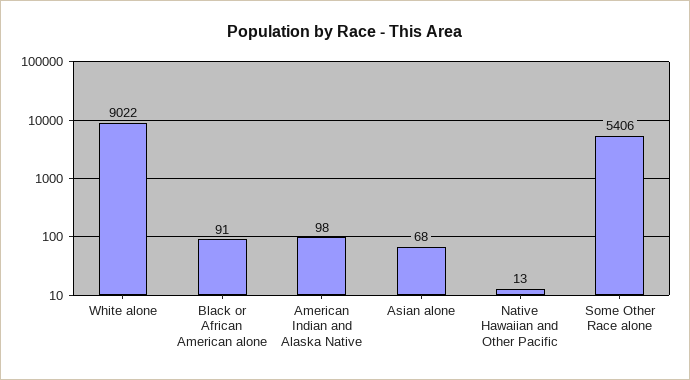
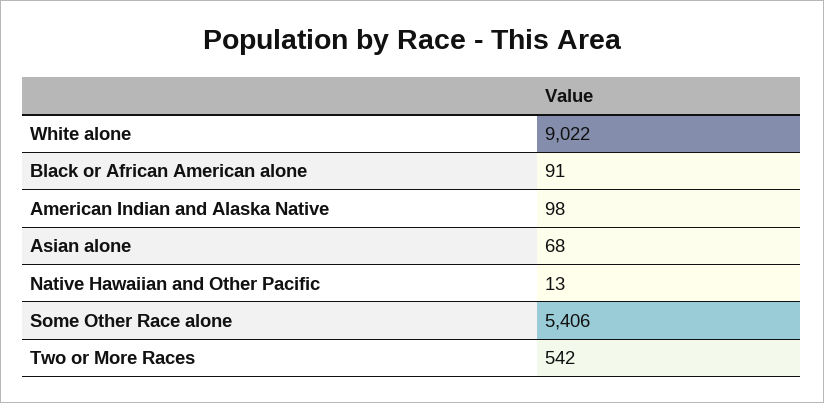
  {
    "White alone": 9022,
    "Black or African American alone": 91,
    "American Indian and Alaska Native": 98,
    "Asian alone": 68,
    "Native Hawaiian and Other Pacific": 13,
-   "Some Other Race alone": 5406
+   "Some Other Race alone": 5406,
+   "Two or More Races": 542
  }

